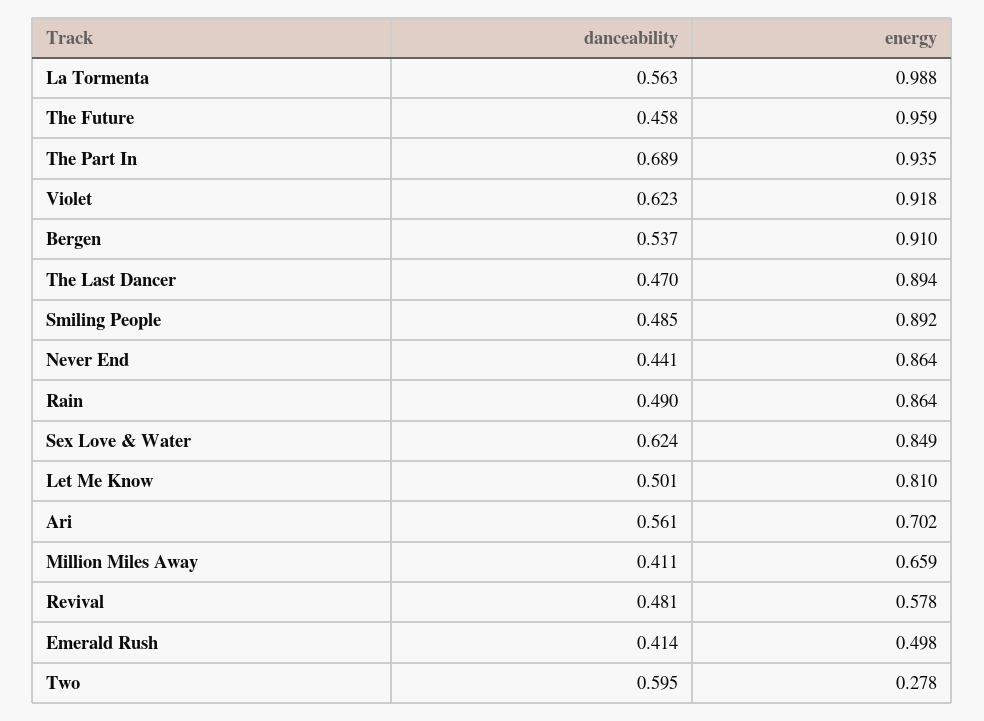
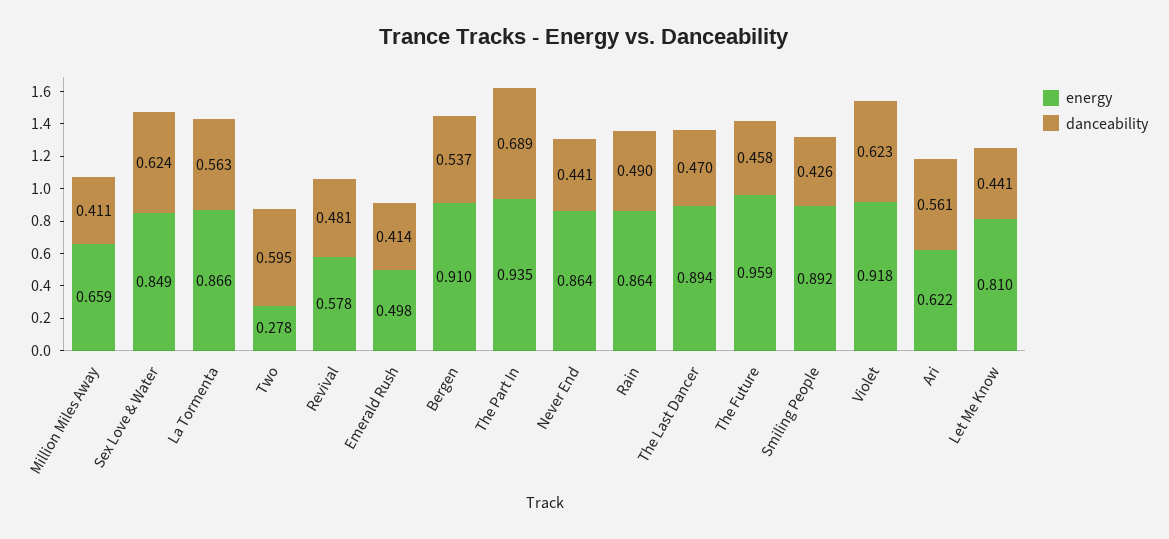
  {
    "danceability": {
      "La Tormenta": 0.563,
      "The Future": 0.458,
      "The Part In": 0.689,
      "Violet": 0.623,
      "Bergen": 0.537,
      "The Last Dancer": 0.47,
-     "Smiling People": 0.485,
+     "Smiling People": 0.426,
      "Never End": 0.441,
      "Rain": 0.49,
      "Sex Love & Water": 0.624,
-     "Let Me Know": 0.501,
+     "Let Me Know": 0.441,
      "Ari": 0.561,
      "Million Miles Away": 0.411,
      "Revival": 0.481,
      "Emerald Rush": 0.414,
      "Two": 0.595
    },
    "energy": {
-     "La Tormenta": 0.988,
+     "La Tormenta": 0.866,
      "The Future": 0.959,
      "The Part In": 0.935,
      "Violet": 0.918,
      "Bergen": 0.91,
      "The Last Dancer": 0.894,
      "Smiling People": 0.892,
      "Never End": 0.864,
      "Rain": 0.864,
      "Sex Love & Water": 0.849,
      "Let Me Know": 0.81,
-     "Ari": 0.702,
+     "Ari": 0.622,
      "Million Miles Away": 0.659,
      "Revival": 0.578,
      "Emerald Rush": 0.498,
      "Two": 0.278
    }
  }

